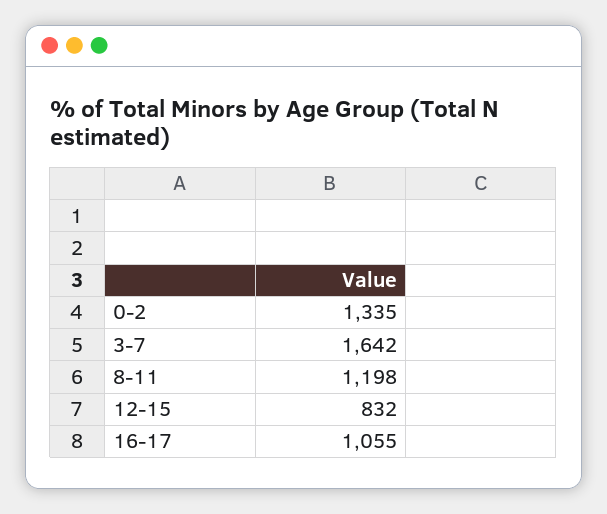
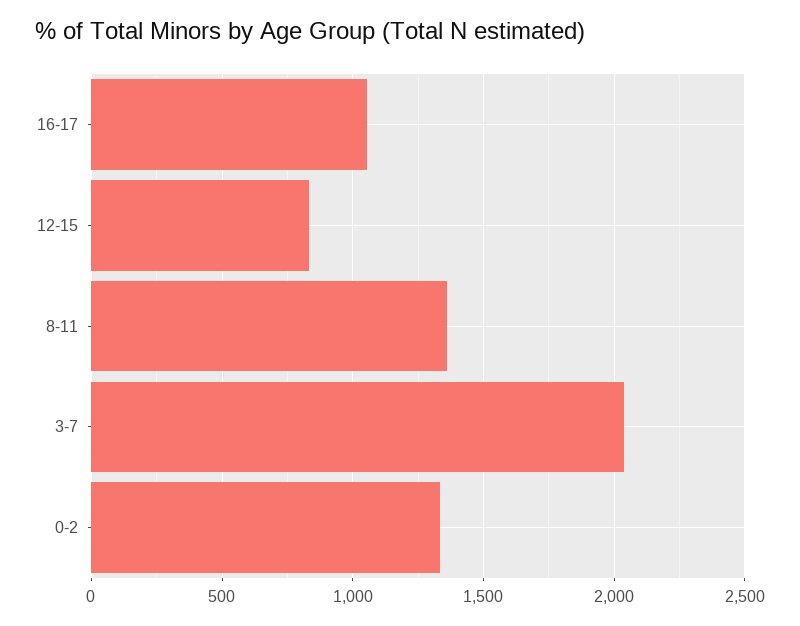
  {
    "0-2": 1335,
-   "3-7": 1642,
+   "3-7": 2050,
-   "8-11": 1198,
+   "8-11": 1350,
    "12-15": 832,
    "16-17": 1055
  }

